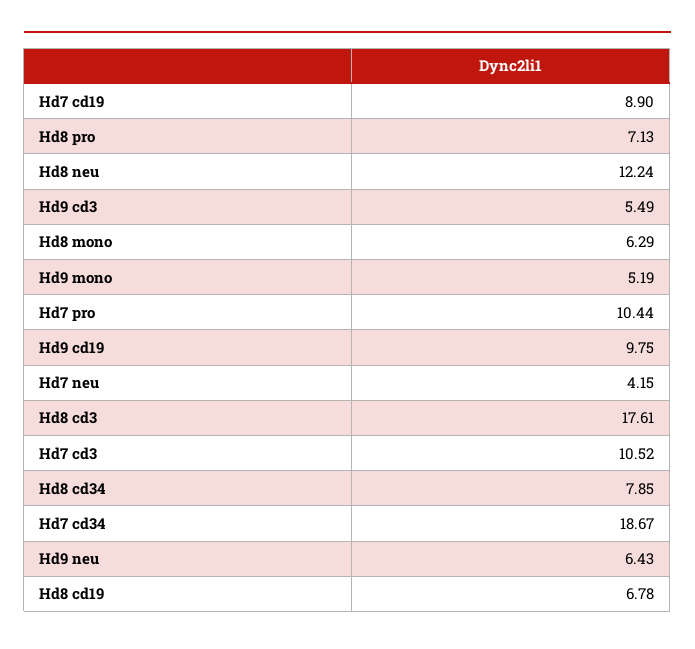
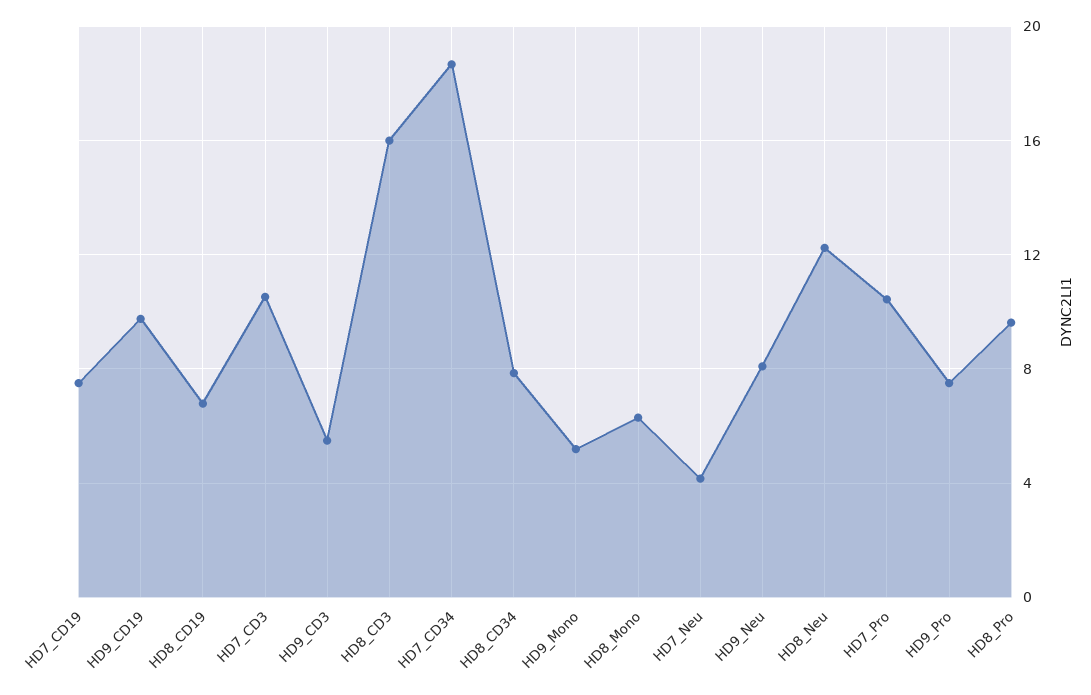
  {
-   "Hd7 cd19": 8.9,
+   "Hd7 cd19": 7.5,
-   "Hd8 pro": 7.13,
+   "Hd8 pro": 9.5,
    "Hd8 neu": 12.24,
    "Hd9 cd3": 5.49,
    "Hd8 mono": 6.29,
    "Hd9 mono": 5.19,
    "Hd7 pro": 10.44,
    "Hd9 cd19": 9.75,
    "Hd7 neu": 4.15,
-   "Hd8 cd3": 17.61,
+   "Hd8 cd3": 16,
    "Hd7 cd3": 10.52,
    "Hd8 cd34": 7.85,
    "Hd7 cd34": 18.67,
-   "Hd9 neu": 6.43,
+   "Hd9 neu": 8,
-   "Hd8 cd19": 6.78
+   "Hd8 cd19": 6.78,
+   "HD9_Pro": 7.5
  }

